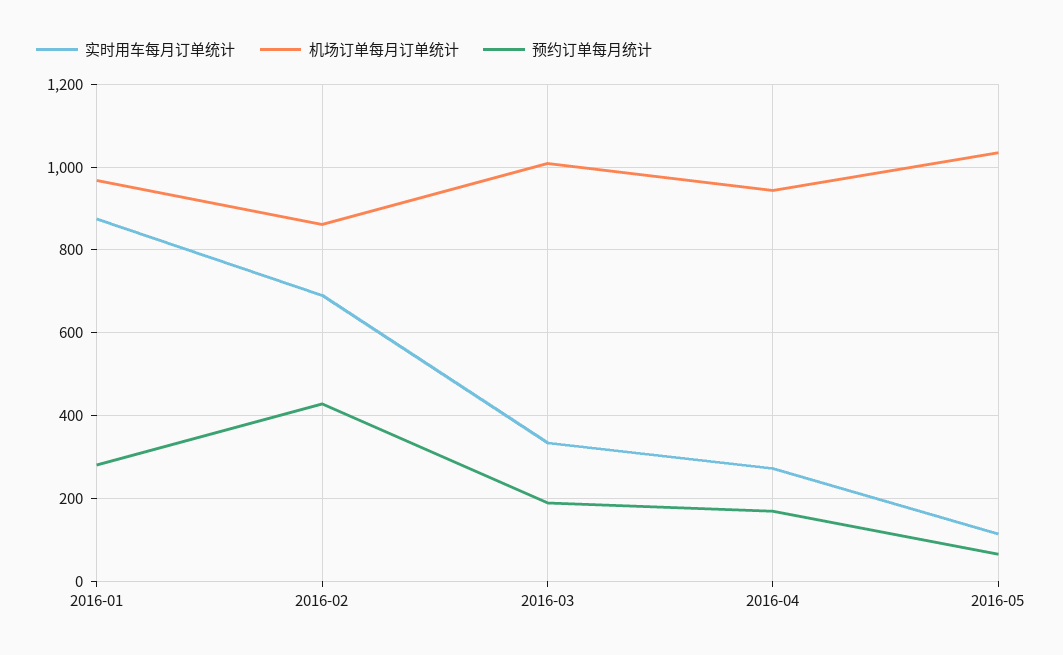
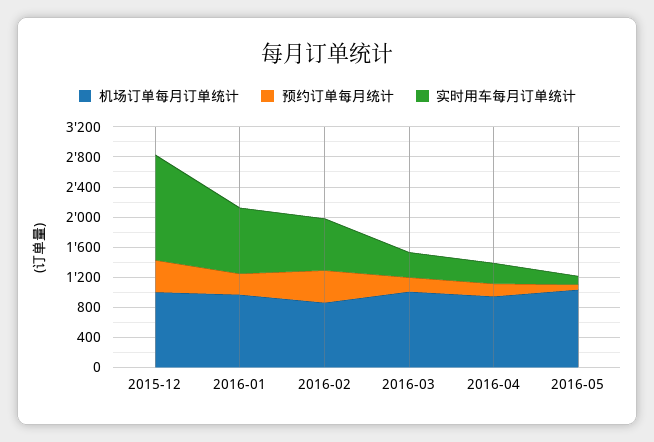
  {
    "实时用车每月订单统计": {
      "2016-01": 880,
      "2016-02": 700,
      "2016-03": 340,
      "2016-04": 280,
-     "2016-05": 120
+     "2016-05": 120,
+     "2015-12": 1400
    },
    "机场订单每月订单统计": {
      "2016-01": 960,
      "2016-02": 860,
      "2016-03": 1000,
      "2016-04": 940,
-     "2016-05": 1040
+     "2016-05": 1040,
+     "2015-12": 1000
    },
    "预约订单每月统计": {
      "2016-01": 280,
      "2016-02": 420,
      "2016-03": 180,
      "2016-04": 160,
-     "2016-05": 60
+     "2016-05": 60,
+     "2015-12": 400
    }
  }

